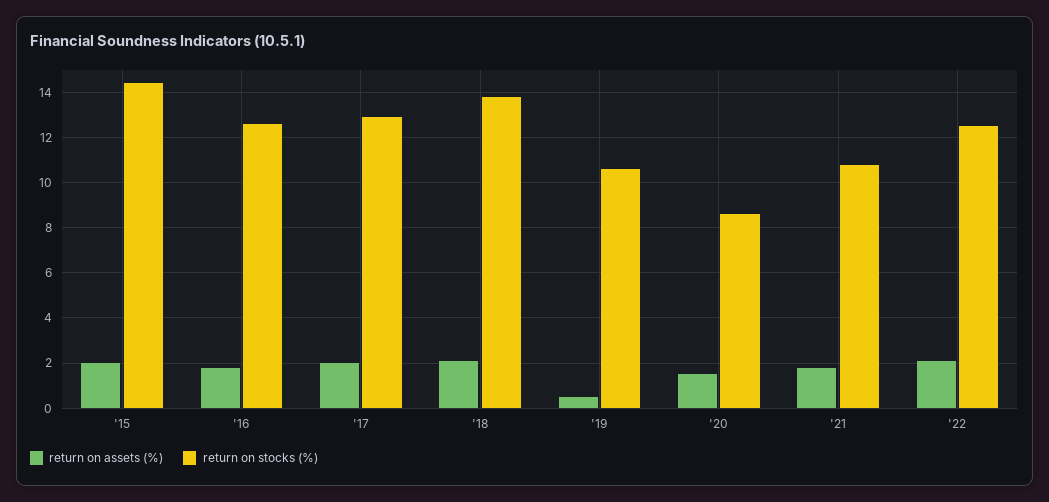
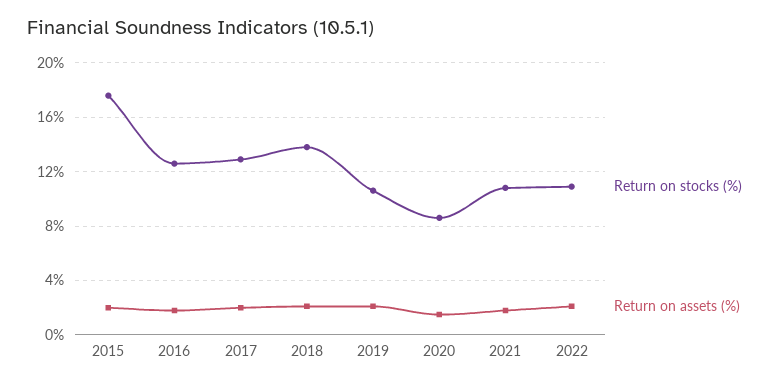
  {
    "return on assets (%)": {
      "'15": 2,
      "'16": 2,
      "'17": 2,
      "'18": 2,
-     "'19": 0.5,
+     "'19": 2,
      "'20": 1.5,
      "'21": 2,
      "'22": 2
    },
    "return on stocks (%)": {
-     "'15": 14.5,
+     "'15": 17.5,
      "'16": 12.5,
      "'17": 13,
      "'18": 14,
      "'19": 10.5,
      "'20": 8.5,
      "'21": 11,
-     "'22": 12.5
+     "'22": 11
    }
  }

